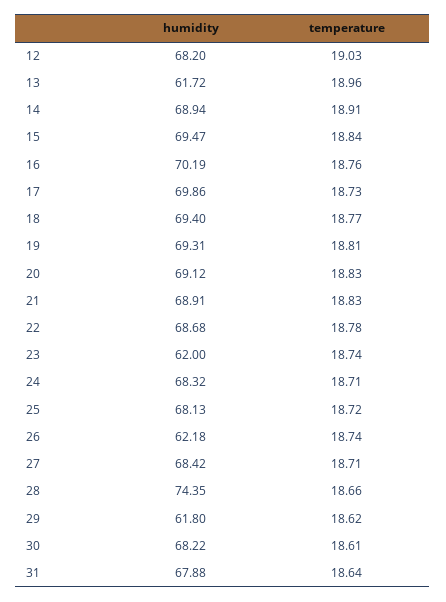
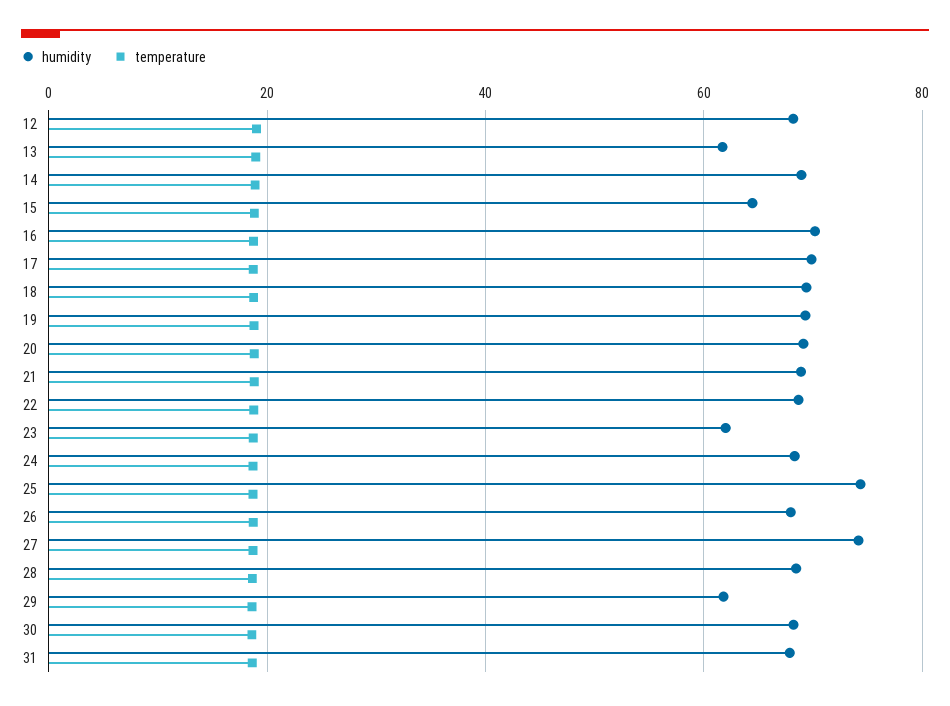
  {
    "humidity": {
      "12": 68.2,
      "13": 61.72,
      "14": 68.94,
-     "15": 69.47,
+     "15": 64,
      "16": 70.19,
      "17": 69.86,
      "18": 69.4,
      "19": 69.31,
      "20": 69.12,
      "21": 68.91,
      "22": 68.68,
      "23": 62,
      "24": 68.32,
-     "25": 68.13,
+     "25": 74,
-     "26": 62.18,
+     "26": 68,
-     "27": 68.42,
+     "27": 74,
-     "28": 74.35,
+     "28": 68,
      "29": 61.8,
      "30": 68.22,
      "31": 67.88
    },
    "temperature": {
      "12": 19.03,
      "13": 18.96,
      "14": 18.91,
      "15": 18.84,
      "16": 18.76,
      "17": 18.73,
      "18": 18.77,
      "19": 18.81,
      "20": 18.83,
      "21": 18.83,
      "22": 18.78,
      "23": 18.74,
      "24": 18.71,
      "25": 18.72,
      "26": 18.74,
      "27": 18.71,
      "28": 18.66,
      "29": 18.62,
      "30": 18.61,
      "31": 18.64
    }
  }

